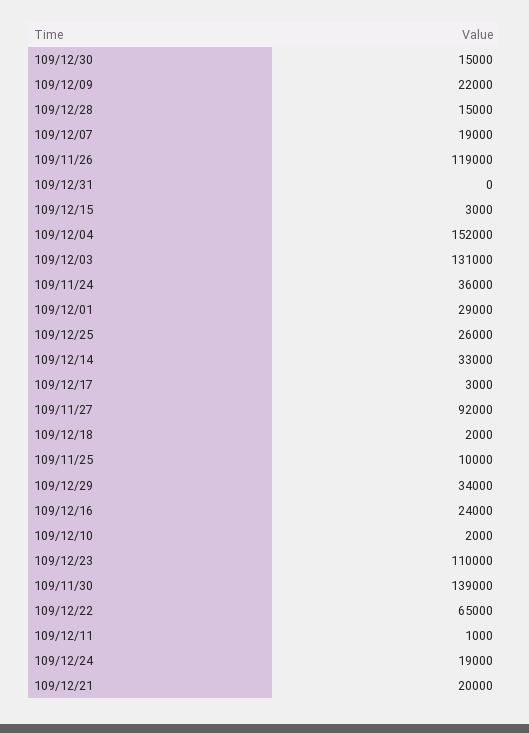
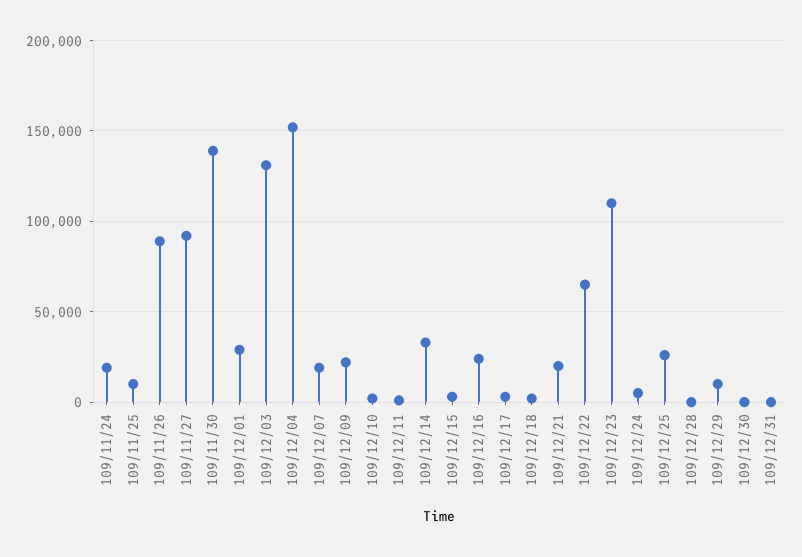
  {
-   "109/12/30": 15000,
+   "109/12/30": 0,
    "109/12/09": 22000,
-   "109/12/28": 15000,
+   "109/12/28": 0,
    "109/12/07": 19000,
-   "109/11/26": 119000,
+   "109/11/26": 90000,
    "109/12/31": 0,
    "109/12/15": 3000,
    "109/12/04": 152000,
    "109/12/03": 131000,
-   "109/11/24": 36000,
+   "109/11/24": 20000,
    "109/12/01": 29000,
    "109/12/25": 26000,
    "109/12/14": 33000,
    "109/12/17": 3000,
    "109/11/27": 92000,
    "109/12/18": 2000,
    "109/11/25": 10000,
-   "109/12/29": 34000,
+   "109/12/29": 10000,
    "109/12/16": 24000,
    "109/12/10": 2000,
    "109/12/23": 110000,
    "109/11/30": 139000,
    "109/12/22": 65000,
    "109/12/11": 1000,
-   "109/12/24": 19000,
+   "109/12/24": 5000,
    "109/12/21": 20000
  }

